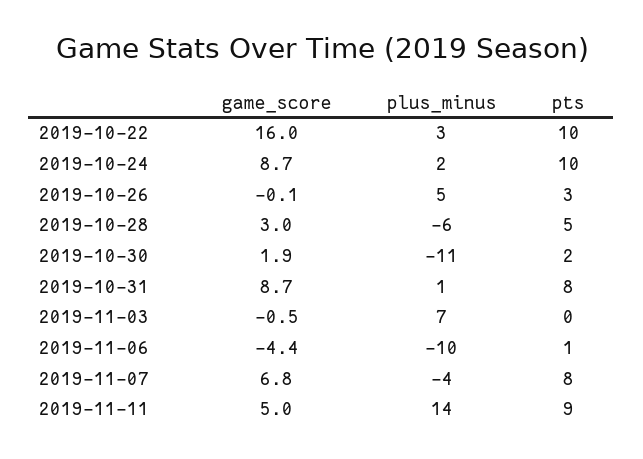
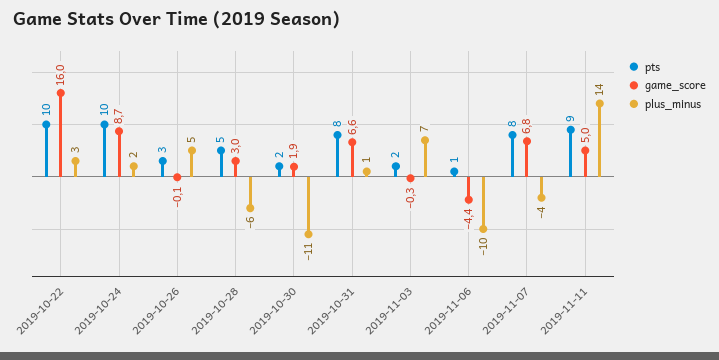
  {
    "game_score": {
      "2019-10-22": 16,
      "2019-10-24": 8.7,
      "2019-10-26": -0.1,
      "2019-10-28": 3,
      "2019-10-30": 1.9,
-     "2019-10-31": 8.7,
+     "2019-10-31": 6.6,
-     "2019-11-03": -0.5,
+     "2019-11-03": -0.3,
      "2019-11-06": -4.4,
      "2019-11-07": 6.8,
      "2019-11-11": 5
    },
    "plus_minus": {
      "2019-10-22": 3,
      "2019-10-24": 2,
      "2019-10-26": 5,
      "2019-10-28": -6,
      "2019-10-30": -11,
      "2019-10-31": 1,
      "2019-11-03": 7,
      "2019-11-06": -10,
      "2019-11-07": -4,
      "2019-11-11": 14
    },
    "pts": {
      "2019-10-22": 10,
      "2019-10-24": 10,
      "2019-10-26": 3,
      "2019-10-28": 5,
      "2019-10-30": 2,
      "2019-10-31": 8,
-     "2019-11-03": 0,
+     "2019-11-03": 2,
      "2019-11-06": 1,
      "2019-11-07": 8,
      "2019-11-11": 9
    }
  }

